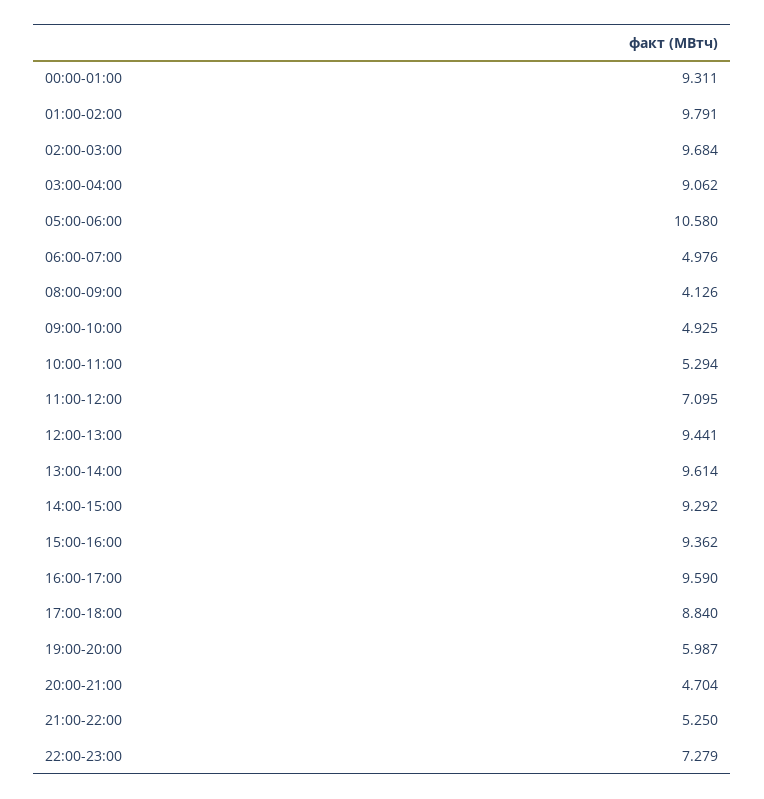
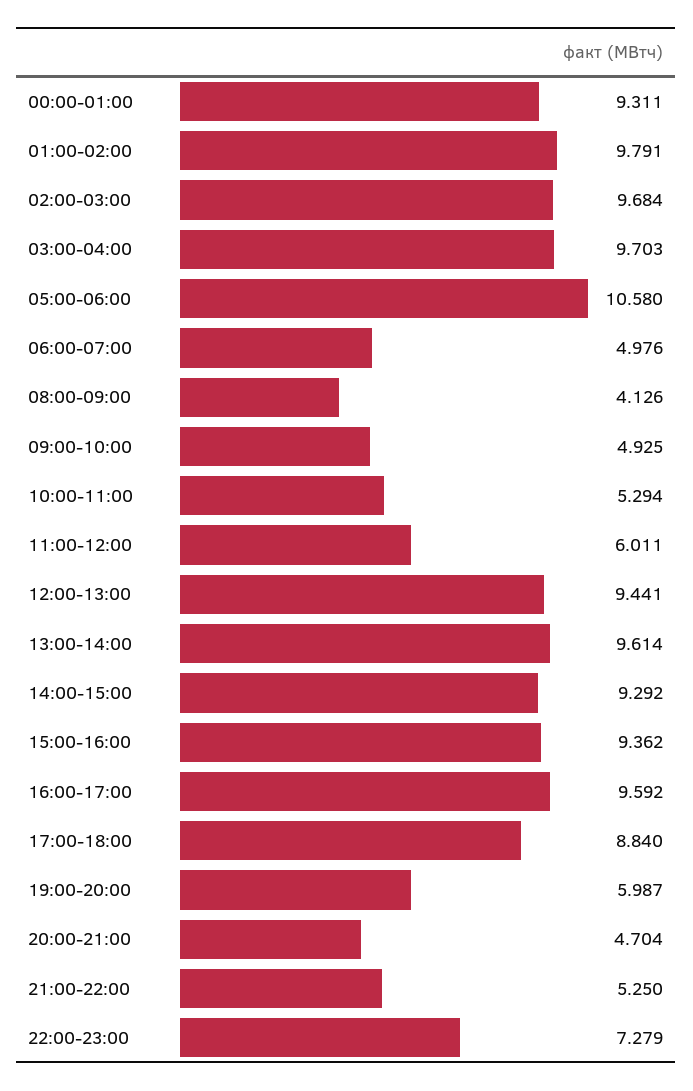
  {
    "00:00-01:00": 9.311,
    "01:00-02:00": 9.791,
    "02:00-03:00": 9.684,
-   "03:00-04:00": 9.062,
+   "03:00-04:00": 9.703,
    "05:00-06:00": 10.58,
    "06:00-07:00": 4.976,
    "08:00-09:00": 4.126,
    "09:00-10:00": 4.925,
    "10:00-11:00": 5.294,
-   "11:00-12:00": 7.095,
+   "11:00-12:00": 6.011,
    "12:00-13:00": 9.441,
    "13:00-14:00": 9.614,
    "14:00-15:00": 9.292,
    "15:00-16:00": 9.362,
-   "16:00-17:00": 9.59,
+   "16:00-17:00": 9.592,
    "17:00-18:00": 8.84,
    "19:00-20:00": 5.987,
    "20:00-21:00": 4.704,
    "21:00-22:00": 5.25,
    "22:00-23:00": 7.279
  }

